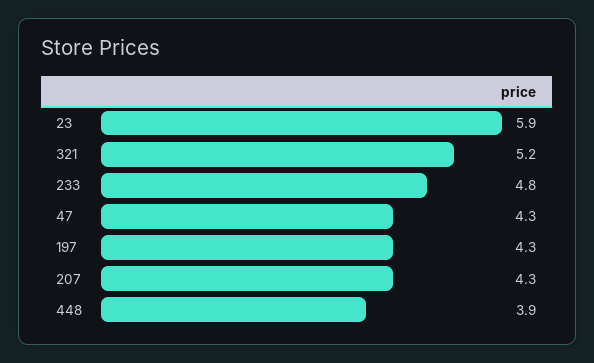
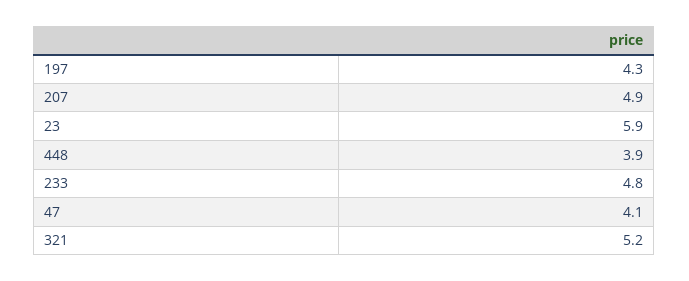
  {
    "23": 5.9,
    "321": 5.2,
    "233": 4.8,
-   "47": 4.3,
+   "47": 4.1,
    "197": 4.3,
-   "207": 4.3,
+   "207": 4.9,
    "448": 3.9
  }

